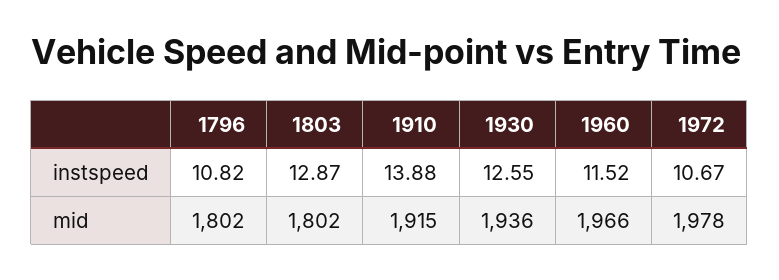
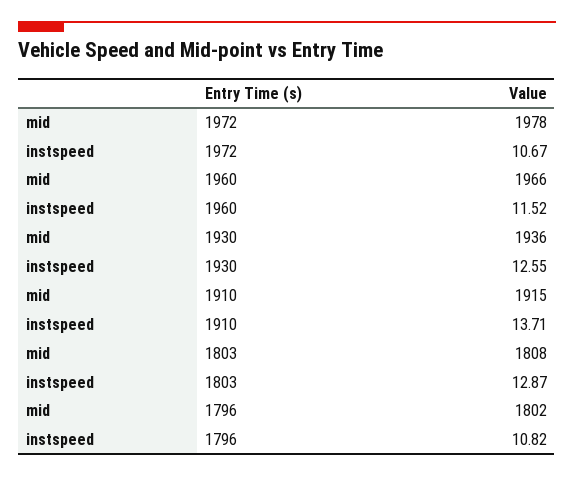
  {
    "1796": {
      "instspeed": 10.82,
      "mid": 1802
    },
    "1803": {
      "instspeed": 12.87,
-     "mid": 1802
+     "mid": 1808
    },
    "1910": {
-     "instspeed": 13.88,
+     "instspeed": 13.71,
      "mid": 1915
    },
    "1930": {
      "instspeed": 12.55,
      "mid": 1936
    },
    "1960": {
      "instspeed": 11.52,
      "mid": 1966
    },
    "1972": {
      "instspeed": 10.67,
      "mid": 1978
    }
  }

